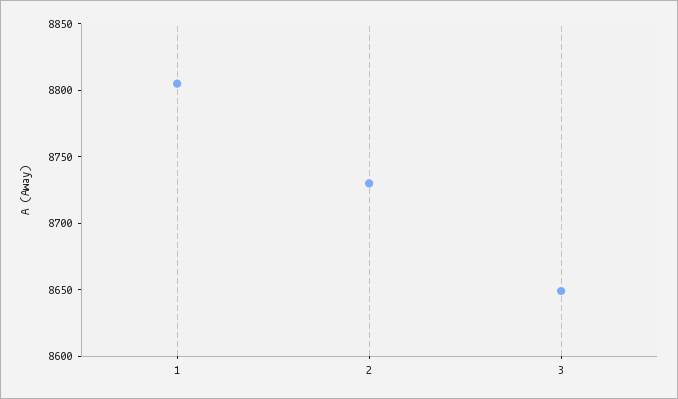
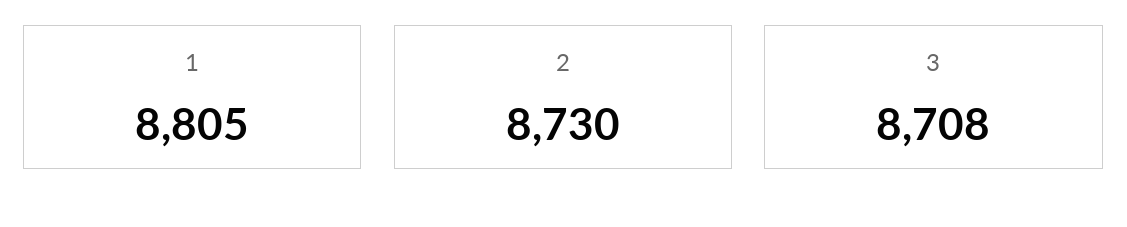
  {
    "1": 8805,
    "2": 8730,
-   "3": 8650
+   "3": 8708
  }

